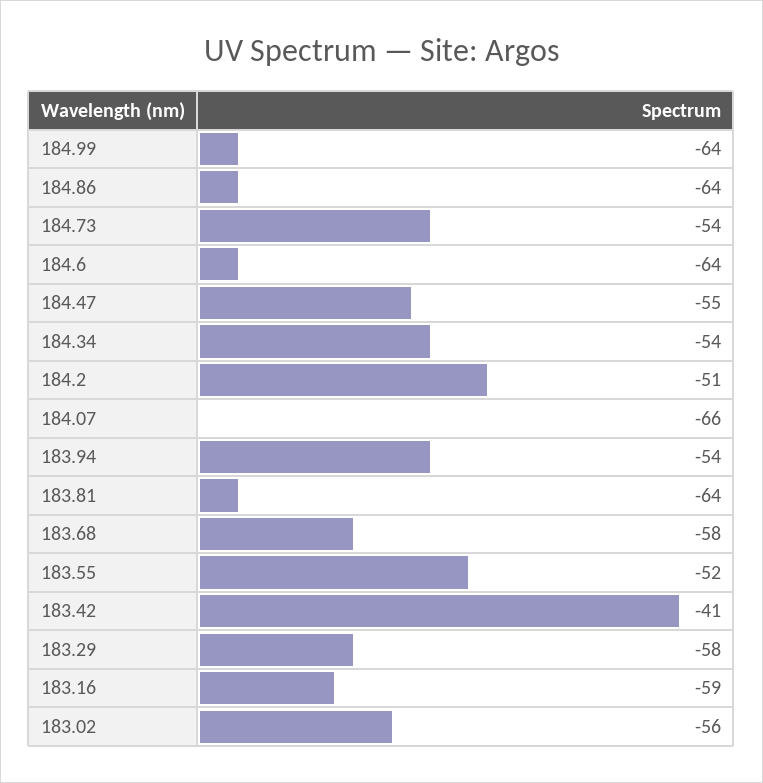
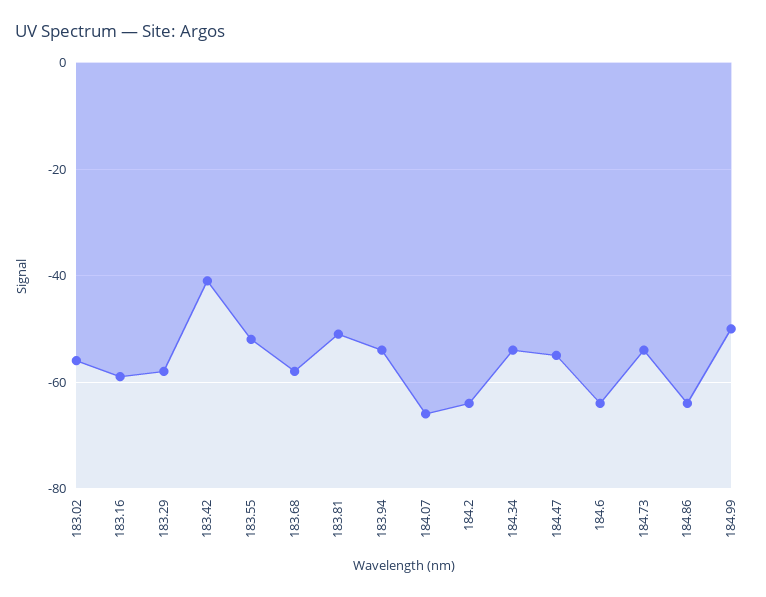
  {
-   "184.99": -64,
+   "184.99": -50,
    "184.86": -64,
    "184.73": -54,
    "184.6": -64,
    "184.47": -55,
    "184.34": -54,
-   "184.2": -51,
+   "184.2": -65,
    "184.07": -66,
    "183.94": -54,
-   "183.81": -64,
+   "183.81": -50,
    "183.68": -58,
    "183.55": -52,
    "183.42": -41,
    "183.29": -58,
    "183.16": -59,
    "183.02": -56
  }

